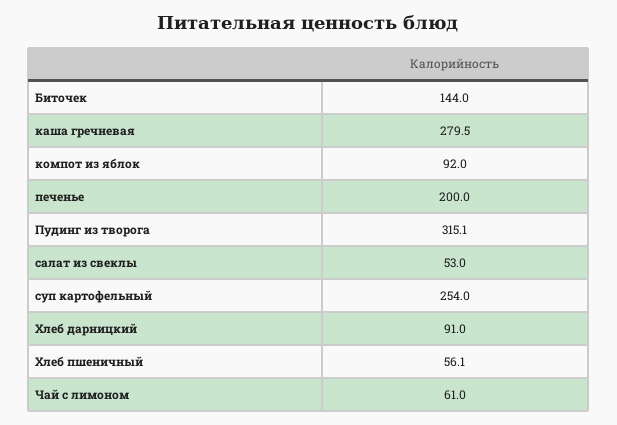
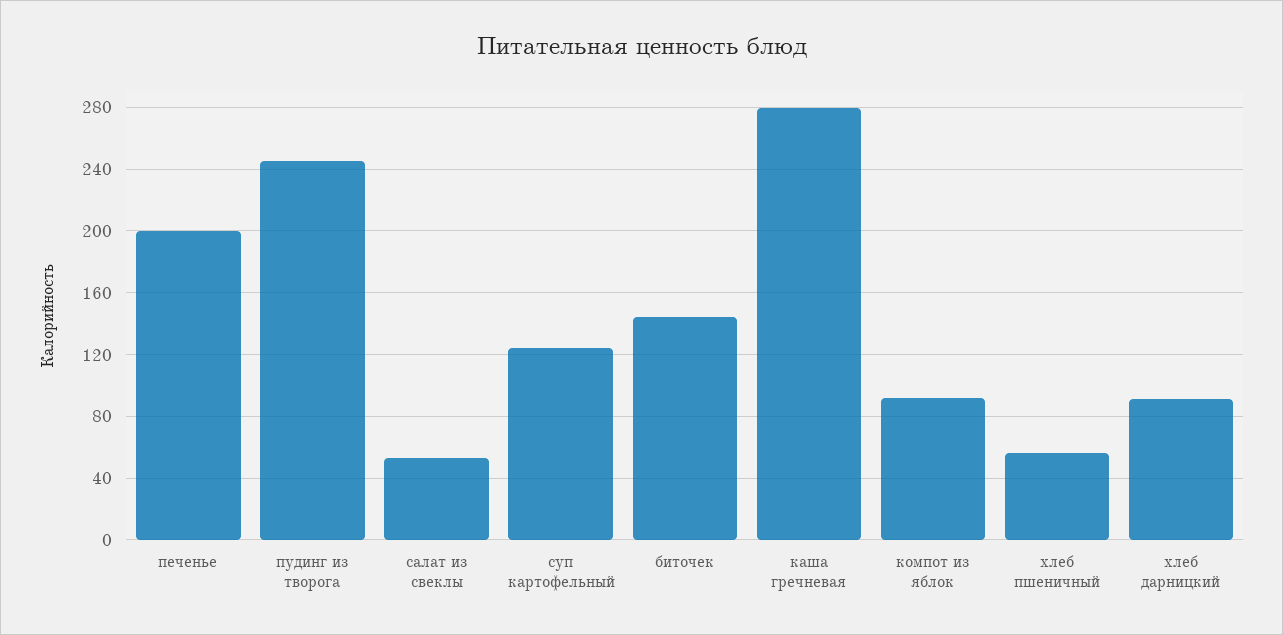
  {
    "Биточек": 144,
    "каша гречневая": 279.5,
    "компот из яблок": 92,
    "печенье": 200,
-   "Пудинг из творога": 315.1,
+   "Пудинг из творога": 245,
    "салат из свеклы": 53,
-   "суп картофельный": 254,
+   "суп картофельный": 125,
    "Хлеб дарницкий": 91,
-   "Хлеб пшеничный": 56.1,
+   "Хлеб пшеничный": 56.1
-   "Чай с лимоном": 61
  }

